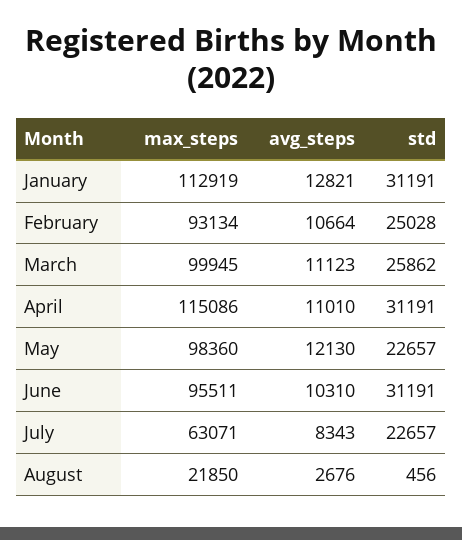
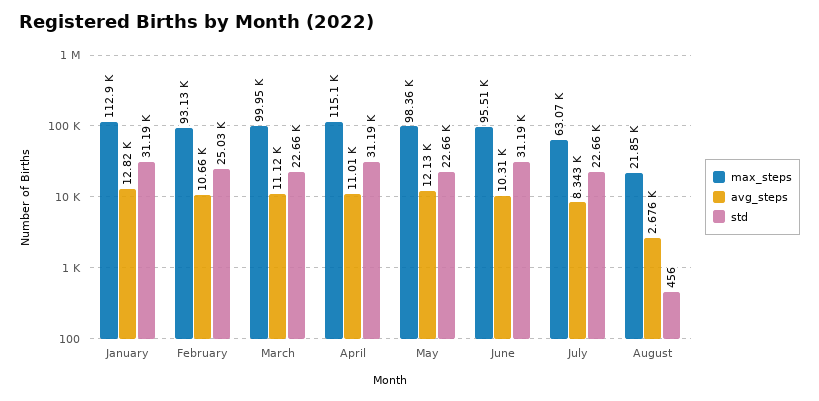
  {
    "max_steps": {
      "January": 112919,
      "February": 93134,
      "March": 99945,
      "April": 115086,
      "May": 98360,
      "June": 95511,
      "July": 63071,
      "August": 21850
    },
    "avg_steps": {
      "January": 12821,
      "February": 10664,
      "March": 11123,
      "April": 11010,
      "May": 12130,
      "June": 10310,
      "July": 8343,
      "August": 2676
    },
    "std": {
      "January": 31191,
      "February": 25028,
-     "March": 25862,
+     "March": 22660,
      "April": 31191,
      "May": 22657,
      "June": 31191,
      "July": 22657,
      "August": 456
    }
  }

